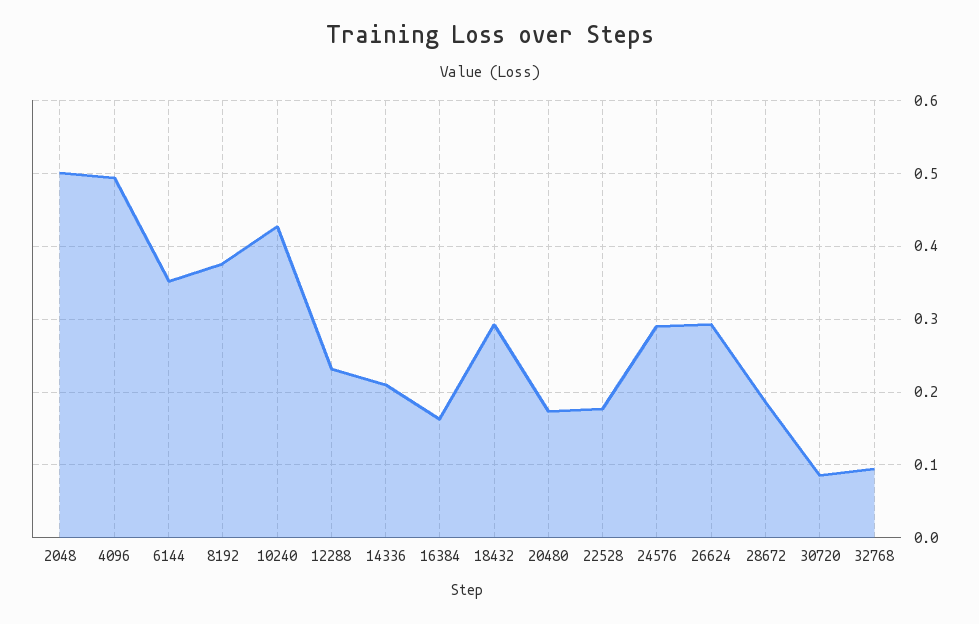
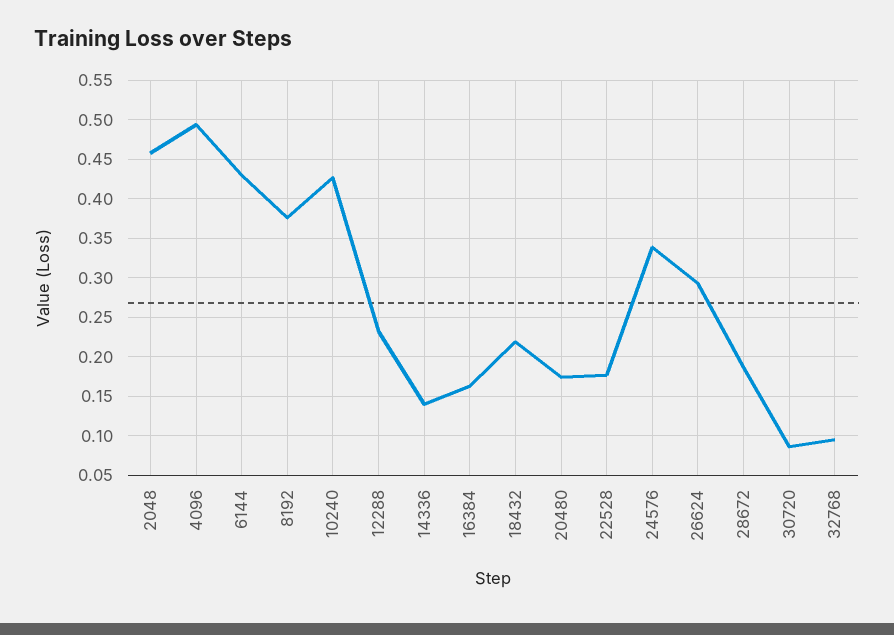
  {
-   "2048": 0.5,
+   "2048": 0.46,
    "4096": 0.49,
-   "6144": 0.35,
+   "6144": 0.43,
    "8192": 0.38,
    "10240": 0.43,
    "12288": 0.23,
-   "14336": 0.21,
+   "14336": 0.14,
    "16384": 0.16,
-   "18432": 0.29,
+   "18432": 0.22,
    "20480": 0.17,
    "22528": 0.18,
-   "24576": 0.29,
+   "24576": 0.34,
    "26624": 0.29,
    "28672": 0.19,
    "30720": 0.09,
    "32768": 0.1
  }

